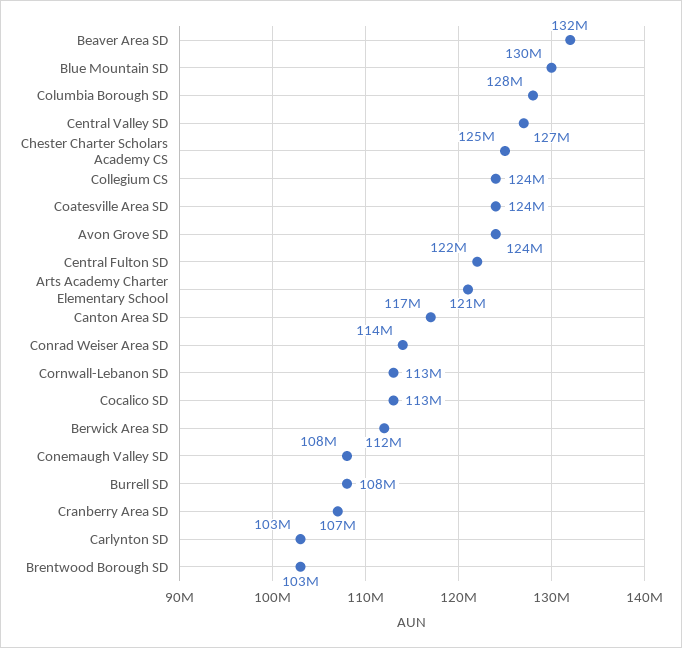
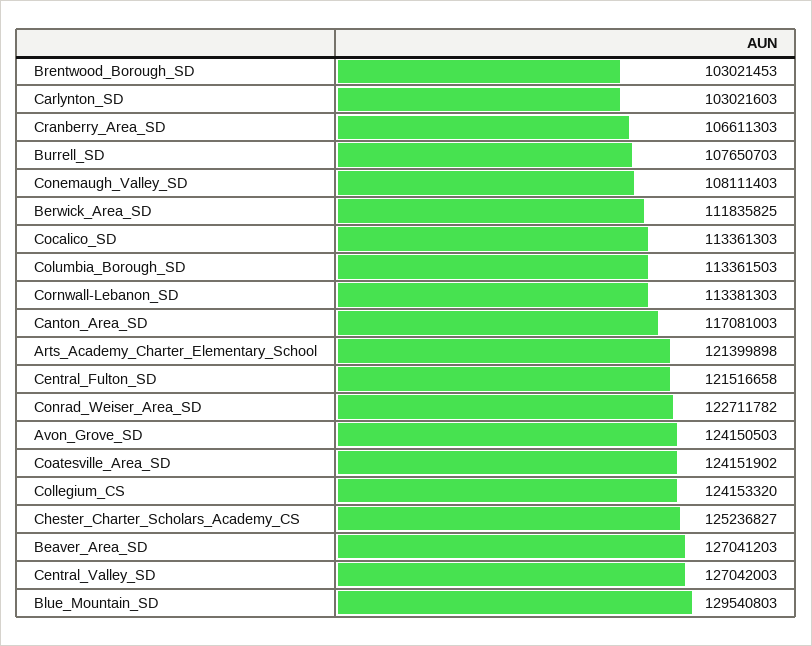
  {
-   "Beaver Area SD": 132000000,
+   "Beaver Area SD": 127041203,
    "Blue Mountain SD": 129540803,
-   "Columbia Borough SD": 128000000,
+   "Columbia Borough SD": 113361503,
    "Central Valley SD": 127042003,
    "Chester Charter Scholars Academy CS": 125236827,
    "Collegium CS": 124153320,
    "Coatesville Area SD": 124151902,
    "Avon Grove SD": 124150503,
    "Central Fulton SD": 121516658,
    "Arts Academy Charter Elementary School": 121399898,
    "Canton Area SD": 117081003,
-   "Conrad Weiser Area SD": 114000000,
+   "Conrad Weiser Area SD": 122711782,
    "Cornwall-Lebanon SD": 113381303,
    "Cocalico SD": 113361303,
    "Berwick Area SD": 111835825,
    "Conemaugh Valley SD": 108111403,
    "Burrell SD": 107650703,
    "Cranberry Area SD": 106611303,
    "Carlynton SD": 103021603,
    "Brentwood Borough SD": 103021453
  }

